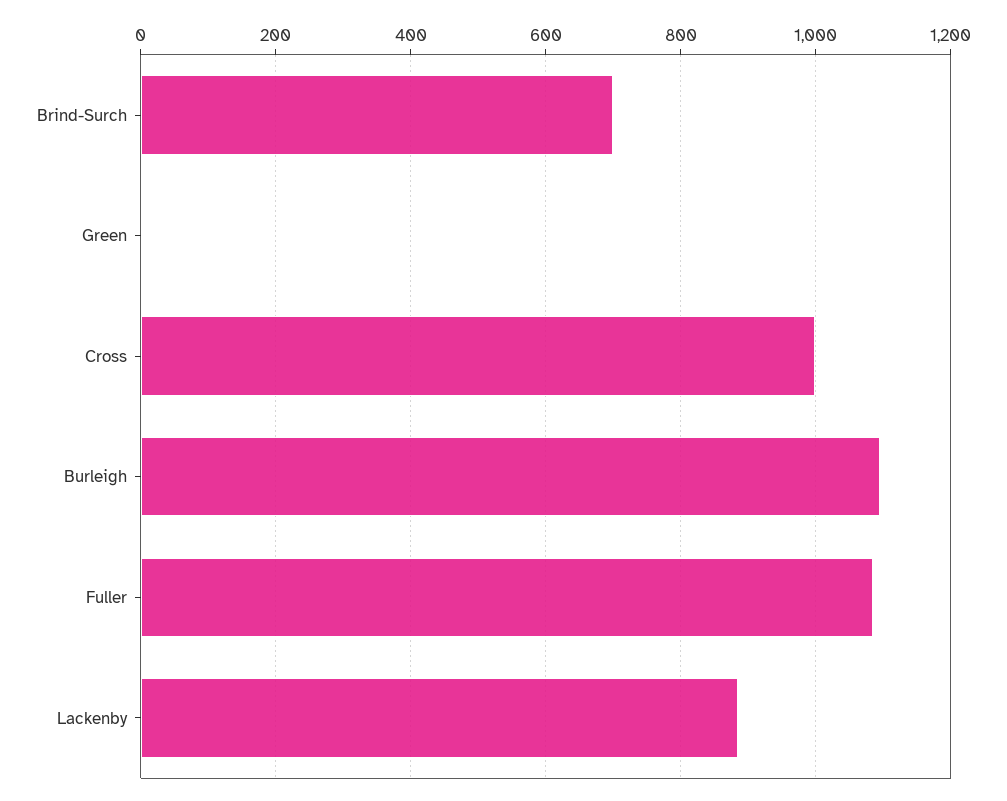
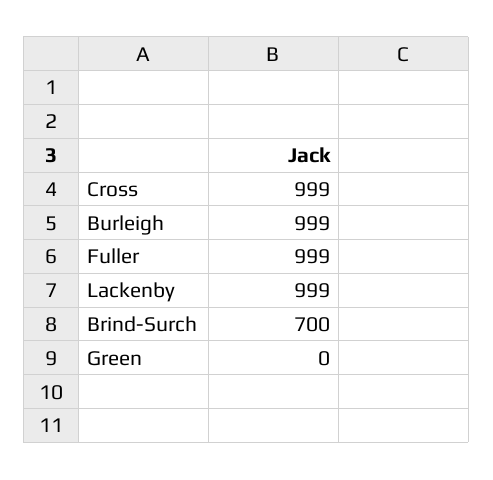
  {
    "Brind-Surch": 700,
    "Green": 0,
    "Cross": 999,
-   "Burleigh": 1100,
+   "Burleigh": 999,
-   "Fuller": 1080,
+   "Fuller": 999,
-   "Lackenby": 880
+   "Lackenby": 999
  }

